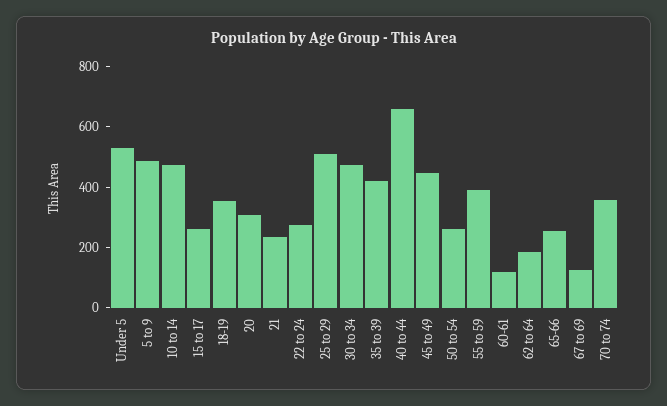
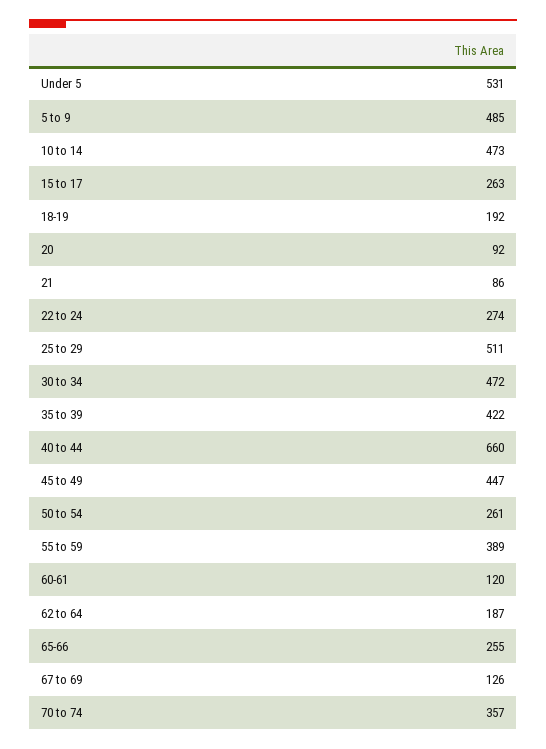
  {
    "Under 5": 531,
    "5 to 9": 485,
    "10 to 14": 473,
    "15 to 17": 263,
-   "18-19": 350,
+   "18-19": 192,
-   "20": 300,
+   "20": 92,
-   "21": 250,
+   "21": 86,
    "22 to 24": 274,
    "25 to 29": 511,
    "30 to 34": 472,
    "35 to 39": 422,
    "40 to 44": 660,
    "45 to 49": 447,
    "50 to 54": 261,
    "55 to 59": 389,
    "60-61": 120,
    "62 to 64": 187,
    "65-66": 255,
    "67 to 69": 126,
    "70 to 74": 357
  }

